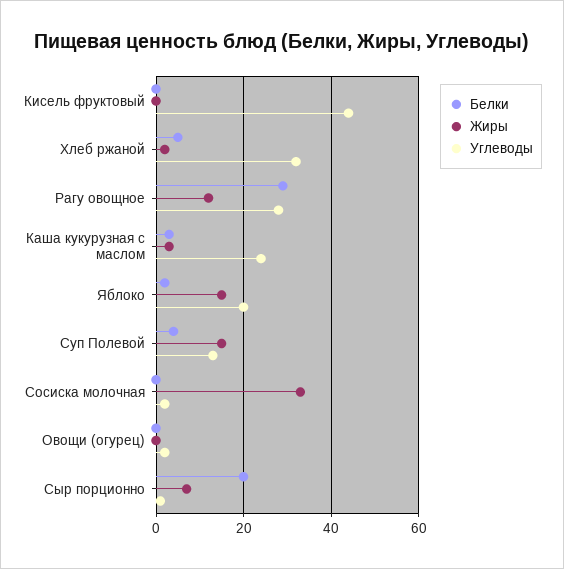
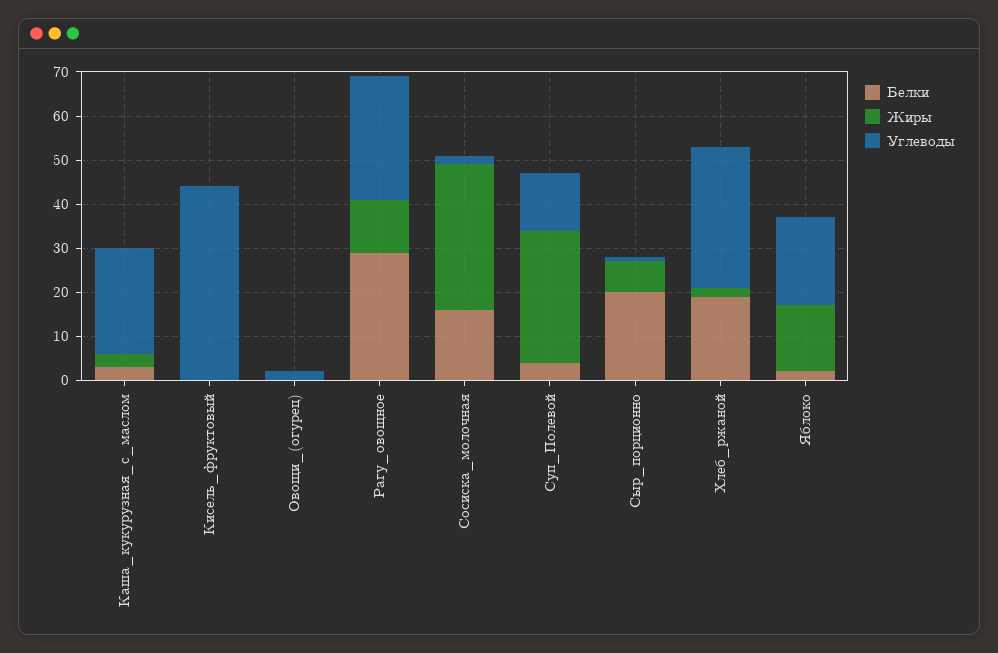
  {
    "Белки": {
      "Кисель фруктовый": 0,
-     "Хлеб ржаной": 5,
+     "Хлеб ржаной": 20,
      "Рагу овощное": 30,
      "Каша кукурузная с маслом": 5,
      "Яблоко": 0,
      "Суп Полевой": 5,
-     "Сосиска молочная": 0,
+     "Сосиска молочная": 15,
      "Овощи (огурец)": 0,
      "Сыр порционно": 20
    },
    "Жиры": {
      "Кисель фруктовый": 0,
      "Хлеб ржаной": 0,
      "Рагу овощное": 10,
      "Каша кукурузная с маслом": 5,
      "Яблоко": 15,
-     "Суп Полевой": 15,
+     "Суп Полевой": 30,
      "Сосиска молочная": 35,
      "Овощи (огурец)": 0,
      "Сыр порционно": 5
    },
    "Углеводы": {
      "Кисель фруктовый": 45,
      "Хлеб ржаной": 30,
      "Рагу овощное": 30,
      "Каша кукурузная с маслом": 25,
      "Яблоко": 20,
      "Суп Полевой": 15,
      "Сосиска молочная": 0,
      "Овощи (огурец)": 0,
      "Сыр порционно": 0
    }
  }

